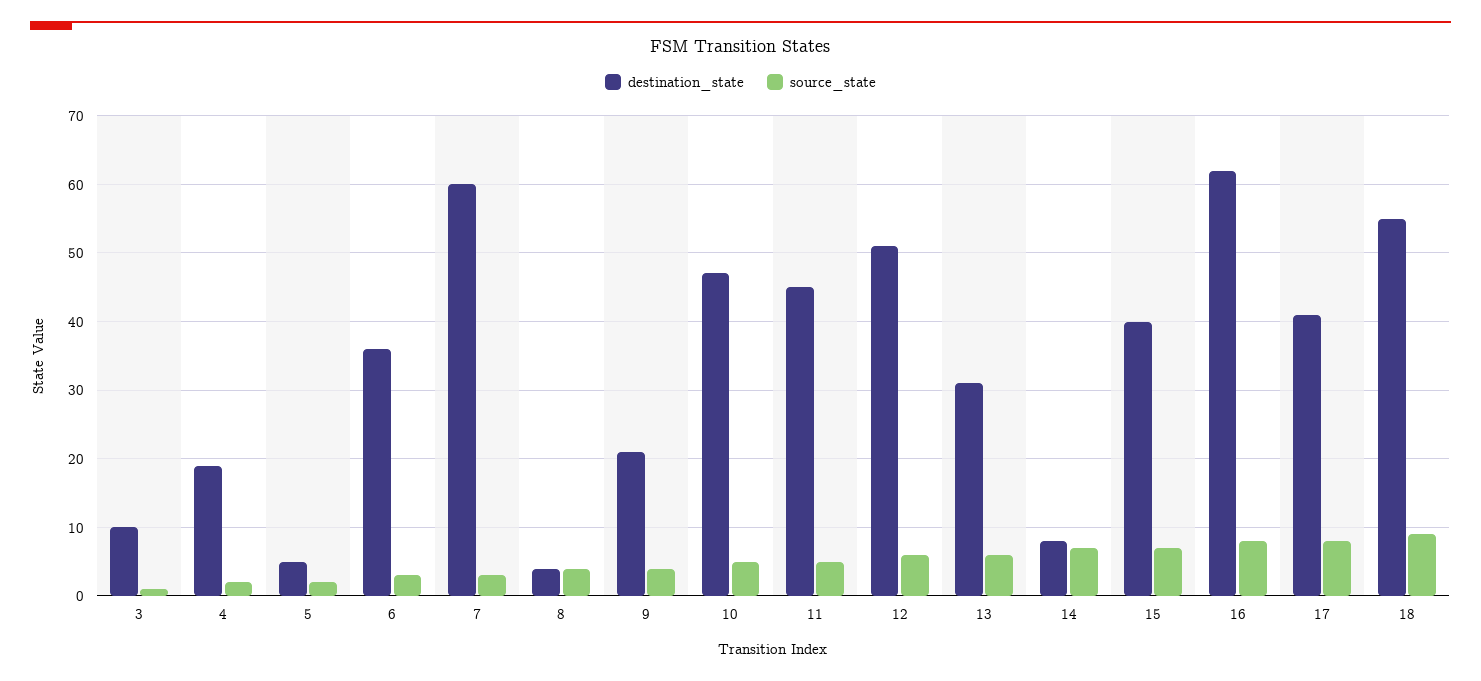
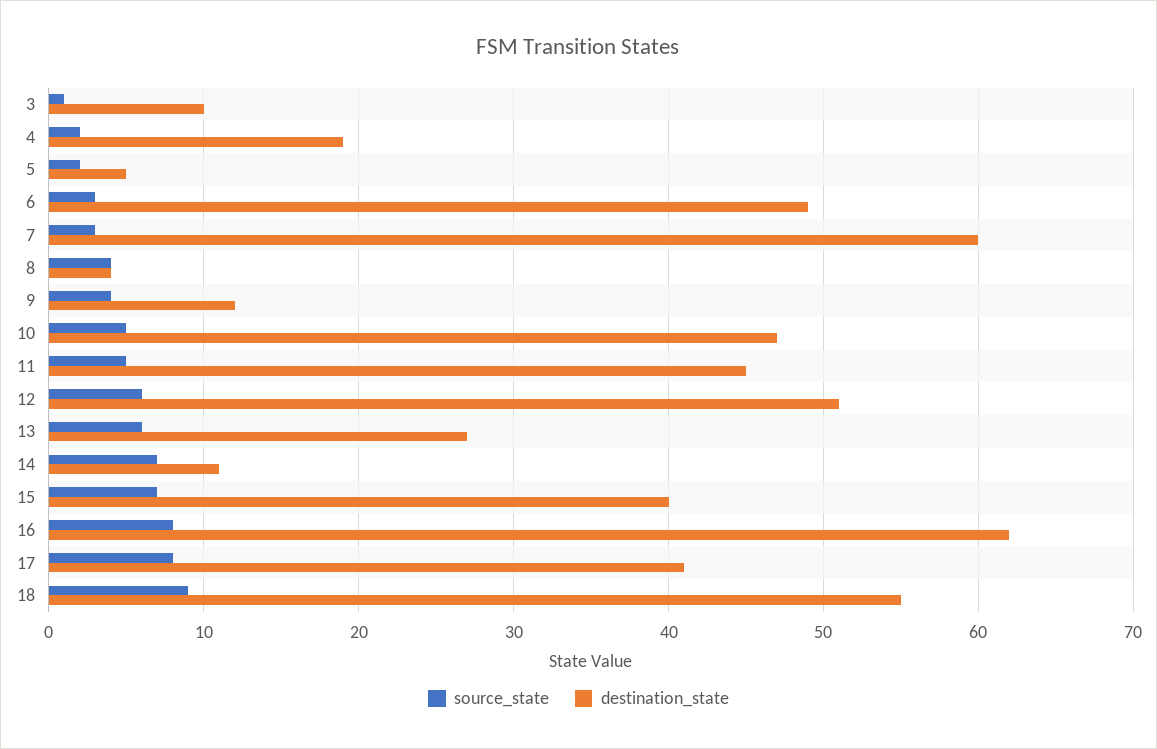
  {
    "destination_state": {
      "3": 10,
      "4": 19,
      "5": 5,
-     "6": 36,
+     "6": 49,
      "7": 60,
      "8": 4,
-     "9": 21,
+     "9": 12,
      "10": 47,
      "11": 45,
      "12": 51,
-     "13": 31,
+     "13": 27,
-     "14": 8,
+     "14": 11,
      "15": 40,
      "16": 62,
      "17": 41,
      "18": 55
    },
    "source_state": {
      "3": 1,
      "4": 2,
      "5": 2,
      "6": 3,
      "7": 3,
      "8": 4,
      "9": 4,
      "10": 5,
      "11": 5,
      "12": 6,
      "13": 6,
      "14": 7,
      "15": 7,
      "16": 8,
      "17": 8,
      "18": 9
    }
  }

